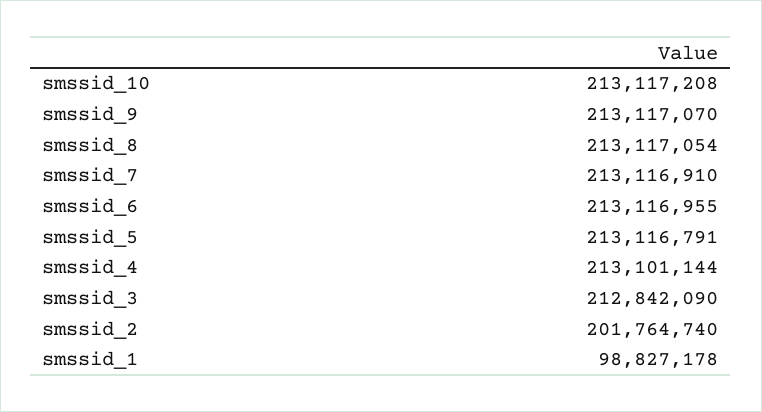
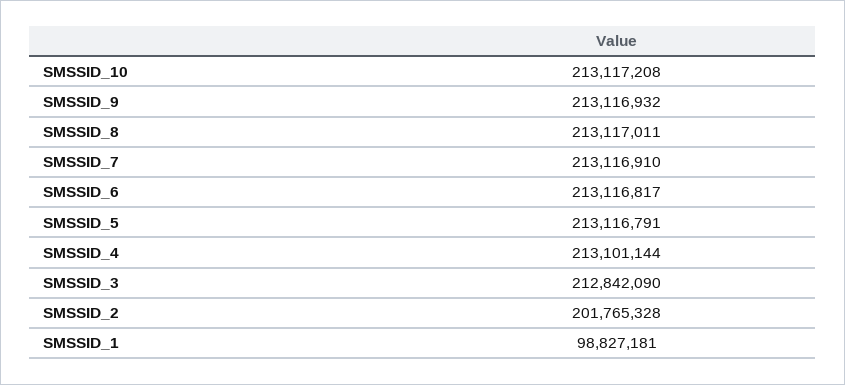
  {
    "smssid_10": 213117208,
-   "smssid_9": 213117070,
+   "smssid_9": 213116932,
-   "smssid_8": 213117054,
+   "smssid_8": 213117011,
    "smssid_7": 213116910,
-   "smssid_6": 213116955,
+   "smssid_6": 213116817,
    "smssid_5": 213116791,
    "smssid_4": 213101144,
    "smssid_3": 212842090,
-   "smssid_2": 201764740,
+   "smssid_2": 201765328,
-   "smssid_1": 98827178
+   "smssid_1": 98827181
  }

